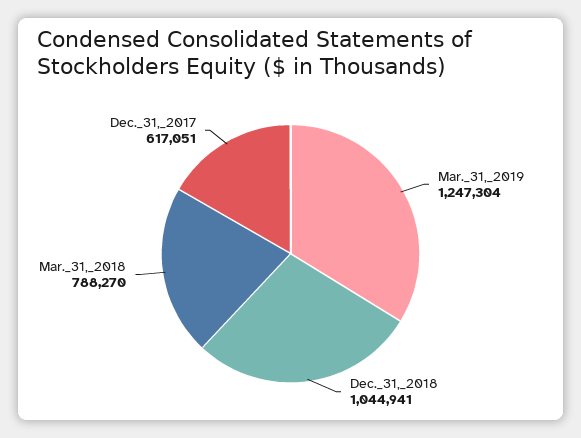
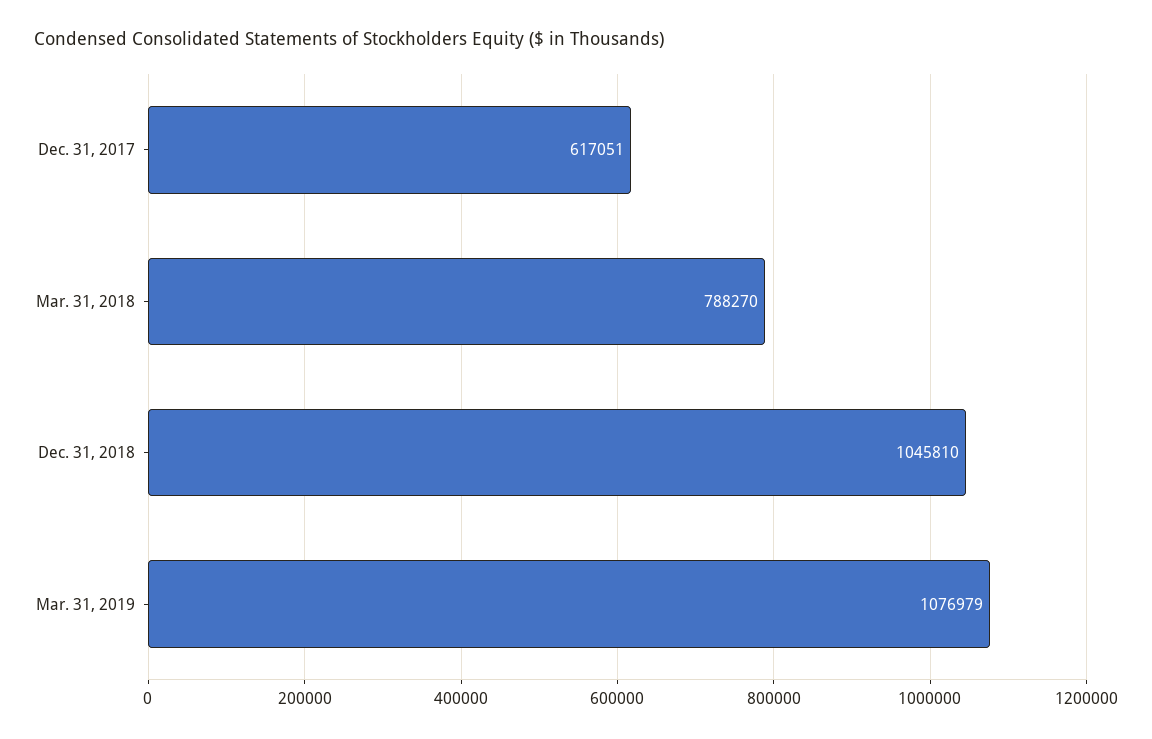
  {
-   "Mar._31,_2019": 1247304,
+   "Mar._31,_2019": 1076979,
-   "Dec._31,_2018": 1044941,
+   "Dec._31,_2018": 1045810,
    "Mar._31,_2018": 788270,
    "Dec._31,_2017": 617051
  }

